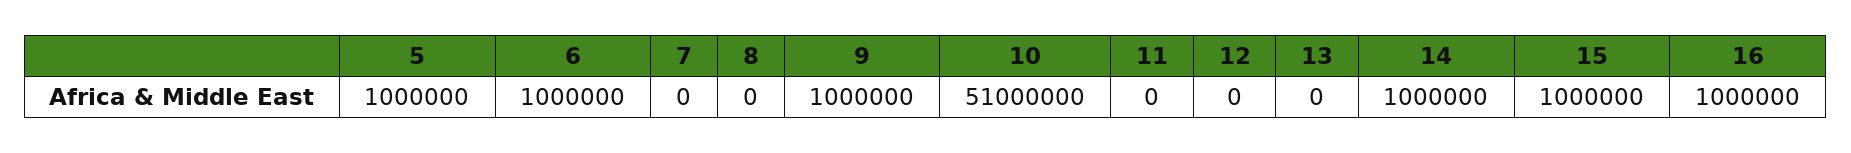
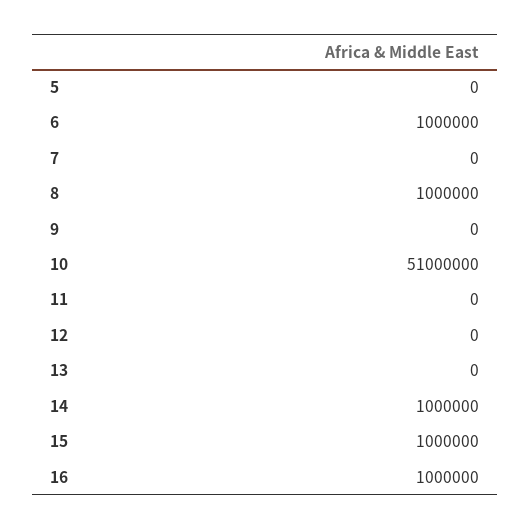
  {
-   "5": 1000000,
+   "5": 0,
    "6": 1000000,
    "7": 0,
-   "8": 0,
+   "8": 1000000,
-   "9": 1000000,
+   "9": 0,
    "10": 51000000,
    "11": 0,
    "12": 0,
    "13": 0,
    "14": 1000000,
    "15": 1000000,
    "16": 1000000
  }

